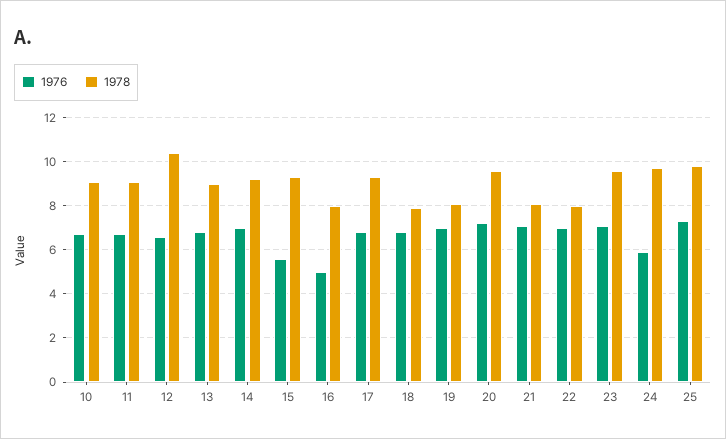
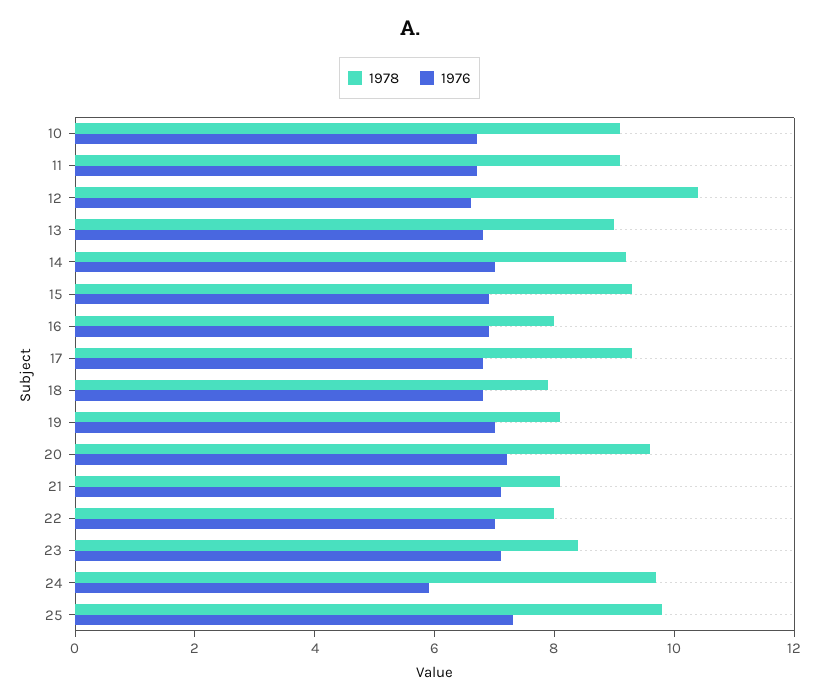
  {
    "1976": {
      "10": 6.5,
      "11": 6.5,
      "12": 6.5,
      "13": 7,
      "14": 7,
-     "15": 5.5,
+     "15": 7,
-     "16": 5,
+     "16": 7,
      "17": 7,
      "18": 7,
      "19": 7,
      "20": 7,
      "21": 7,
      "22": 7,
      "23": 7,
      "24": 6,
      "25": 7.5
    },
    "1978": {
      "10": 9,
      "11": 9,
      "12": 10.5,
      "13": 9,
      "14": 9,
      "15": 9.5,
      "16": 8,
      "17": 9.5,
      "18": 8,
      "19": 8,
      "20": 9.5,
      "21": 8,
      "22": 8,
-     "23": 9.5,
+     "23": 8.5,
      "24": 9.5,
      "25": 10
    }
  }

